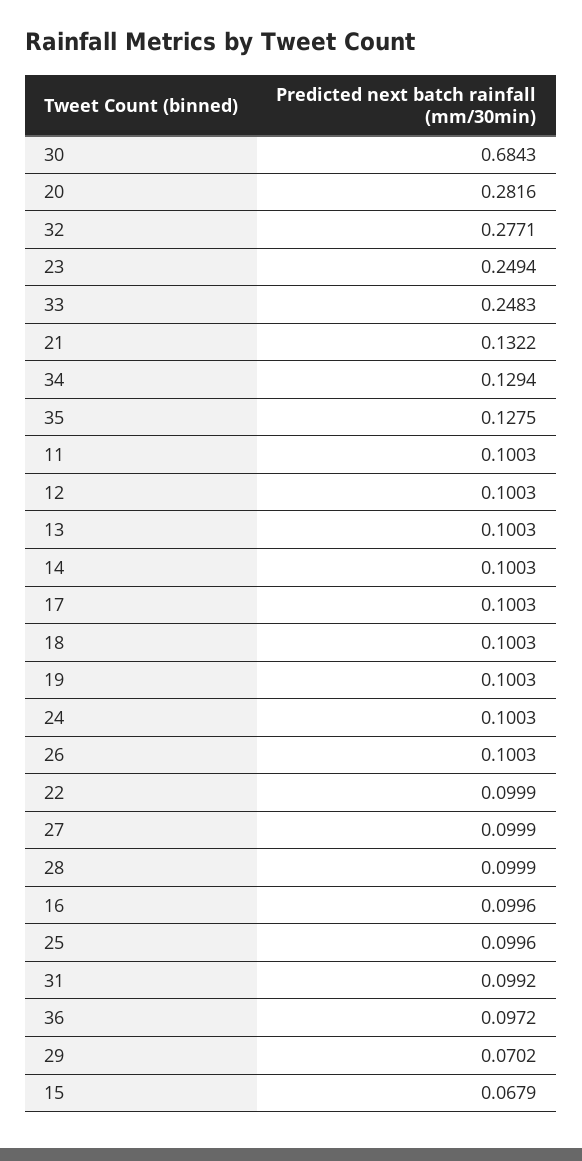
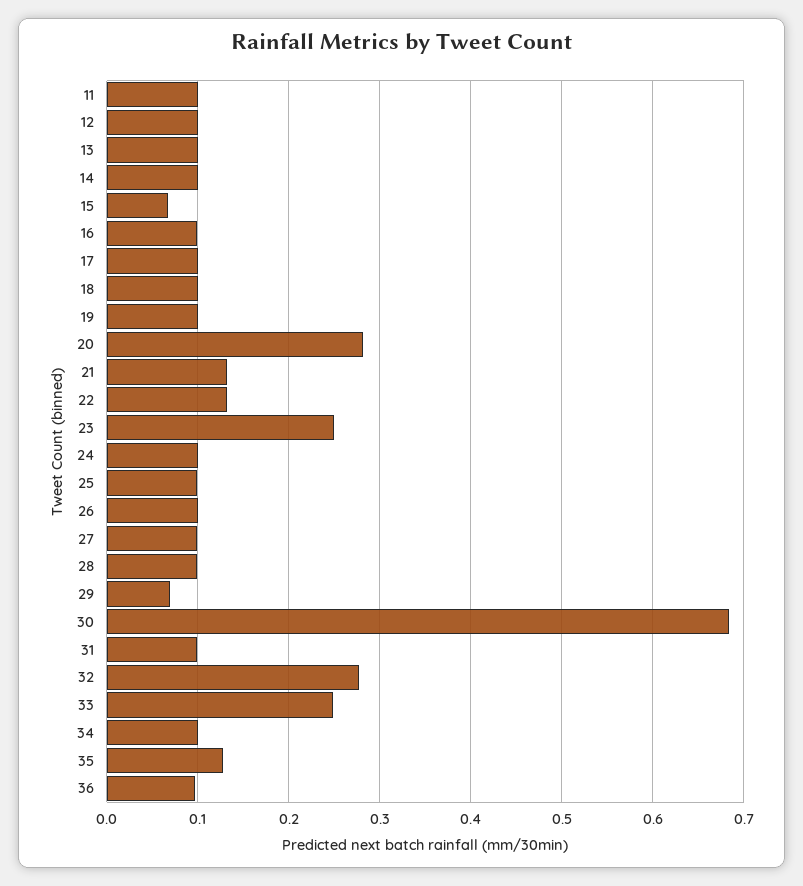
  {
    "30": 0.6843,
    "20": 0.2816,
    "32": 0.2771,
    "23": 0.2494,
    "33": 0.2483,
    "21": 0.1322,
-   "34": 0.1294,
+   "34": 0.1,
    "35": 0.1275,
    "11": 0.1003,
    "12": 0.1003,
    "13": 0.1003,
    "14": 0.1003,
    "17": 0.1003,
    "18": 0.1003,
    "19": 0.1003,
    "24": 0.1003,
    "26": 0.1003,
-   "22": 0.0999,
+   "22": 0.13,
    "27": 0.0999,
    "28": 0.0999,
    "16": 0.0996,
    "25": 0.0996,
    "31": 0.0992,
    "36": 0.0972,
    "29": 0.0702,
    "15": 0.0679
  }

